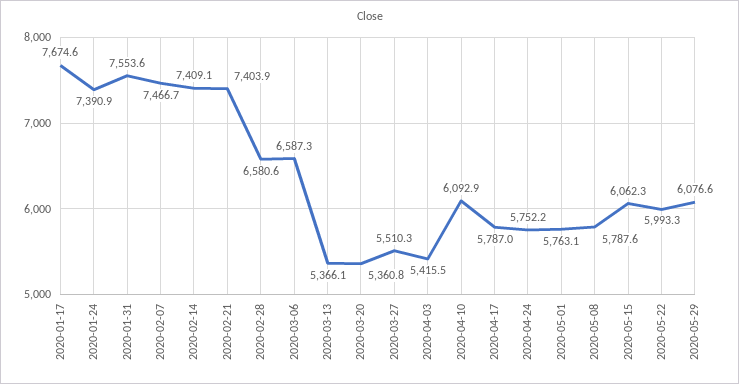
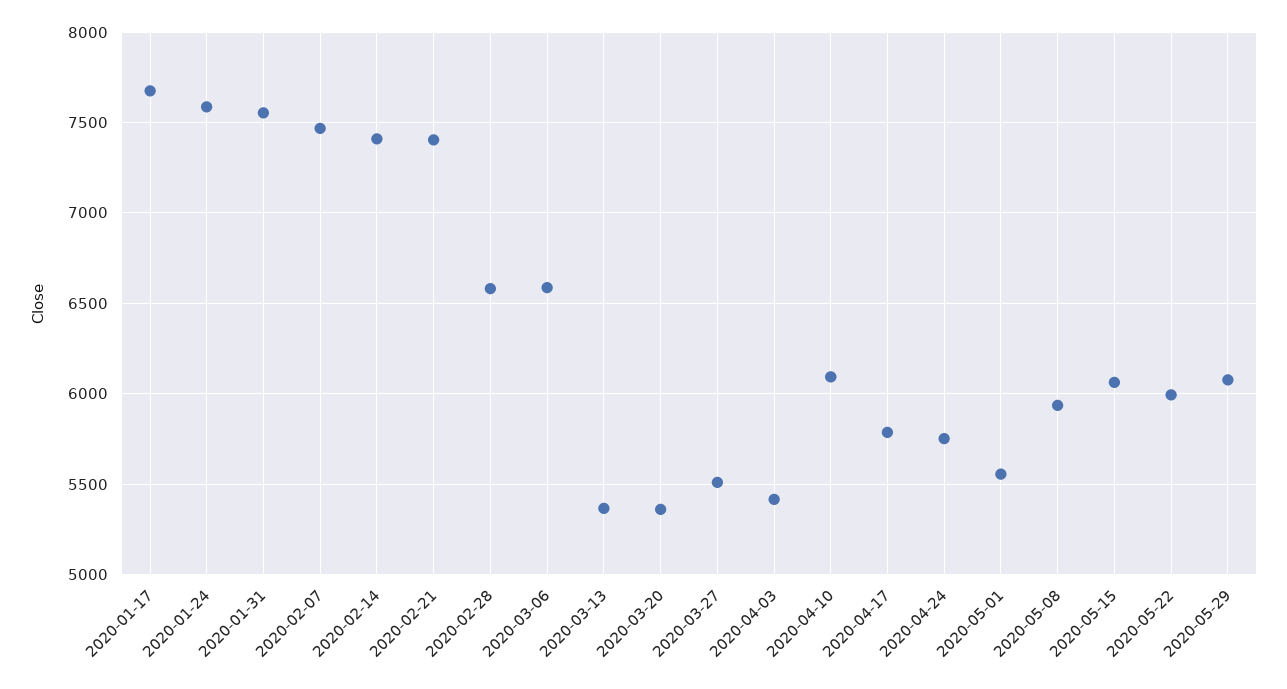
  {
    "2020-01-17": 7674.6,
-   "2020-01-24": 7390.9,
+   "2020-01-24": 7600,
    "2020-01-31": 7553.6,
    "2020-02-07": 7466.7,
    "2020-02-14": 7409.1,
    "2020-02-21": 7403.9,
    "2020-02-28": 6580.6,
    "2020-03-06": 6587.3,
    "2020-03-13": 5366.1,
    "2020-03-20": 5360.8,
    "2020-03-27": 5510.3,
    "2020-04-03": 5415.5,
    "2020-04-10": 6092.9,
    "2020-04-17": 5787,
    "2020-04-24": 5752.2,
-   "2020-05-01": 5763.1,
+   "2020-05-01": 5550,
-   "2020-05-08": 5787.6,
+   "2020-05-08": 5950,
    "2020-05-15": 6062.3,
    "2020-05-22": 5993.3,
    "2020-05-29": 6076.6
  }

